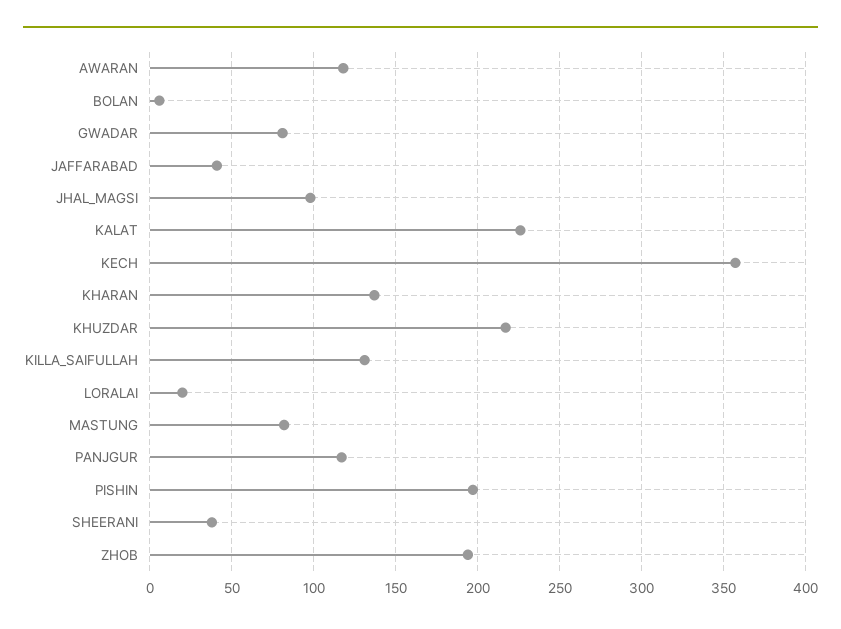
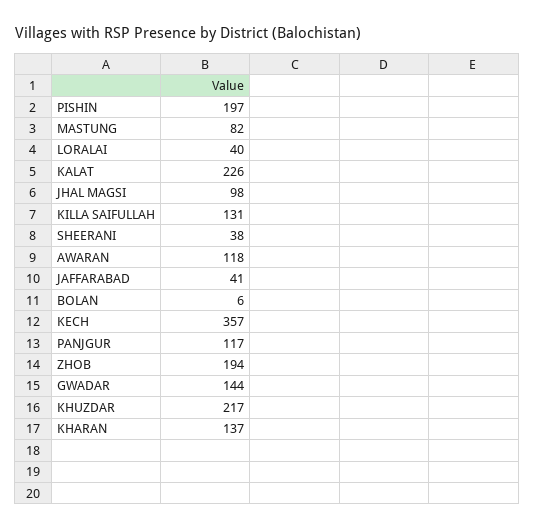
  {
    "AWARAN": 118,
    "BOLAN": 6,
-   "GWADAR": 80,
+   "GWADAR": 144,
    "JAFFARABAD": 41,
    "JHAL_MAGSI": 98,
    "KALAT": 226,
    "KECH": 357,
    "KHARAN": 137,
    "KHUZDAR": 217,
    "KILLA_SAIFULLAH": 131,
-   "LORALAI": 20,
+   "LORALAI": 40,
    "MASTUNG": 82,
    "PANJGUR": 117,
    "PISHIN": 197,
    "SHEERANI": 38,
    "ZHOB": 194
  }

